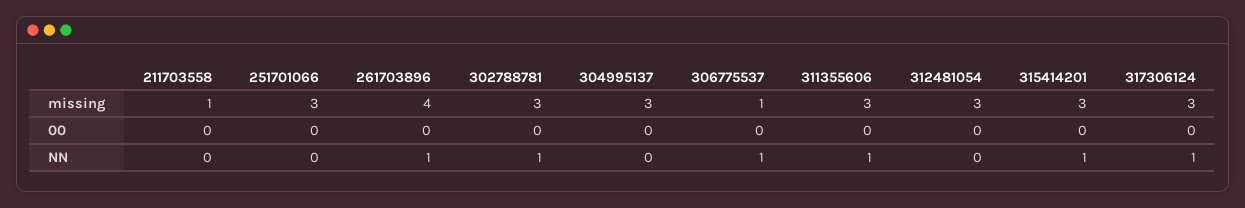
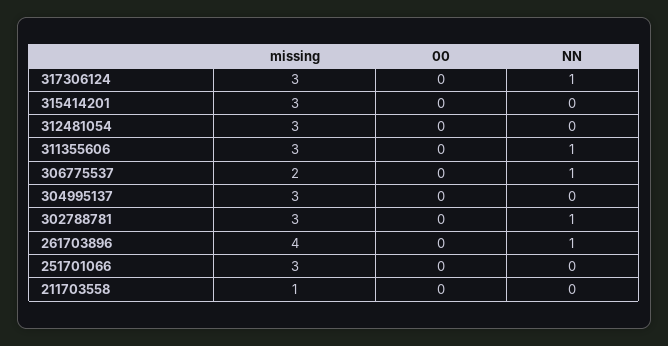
  {
    "211703558": {
      "missing": 1,
      "00": 0,
      "NN": 0
    },
    "251701066": {
      "missing": 3,
      "00": 0,
      "NN": 0
    },
    "261703896": {
      "missing": 4,
      "00": 0,
      "NN": 1
    },
    "302788781": {
      "missing": 3,
      "00": 0,
      "NN": 1
    },
    "304995137": {
      "missing": 3,
      "00": 0,
      "NN": 0
    },
    "306775537": {
-     "missing": 1,
+     "missing": 2,
      "00": 0,
      "NN": 1
    },
    "311355606": {
      "missing": 3,
      "00": 0,
      "NN": 1
    },
    "312481054": {
      "missing": 3,
      "00": 0,
      "NN": 0
    },
    "315414201": {
      "missing": 3,
      "00": 0,
-     "NN": 1
+     "NN": 0
    },
    "317306124": {
      "missing": 3,
      "00": 0,
      "NN": 1
    }
  }

